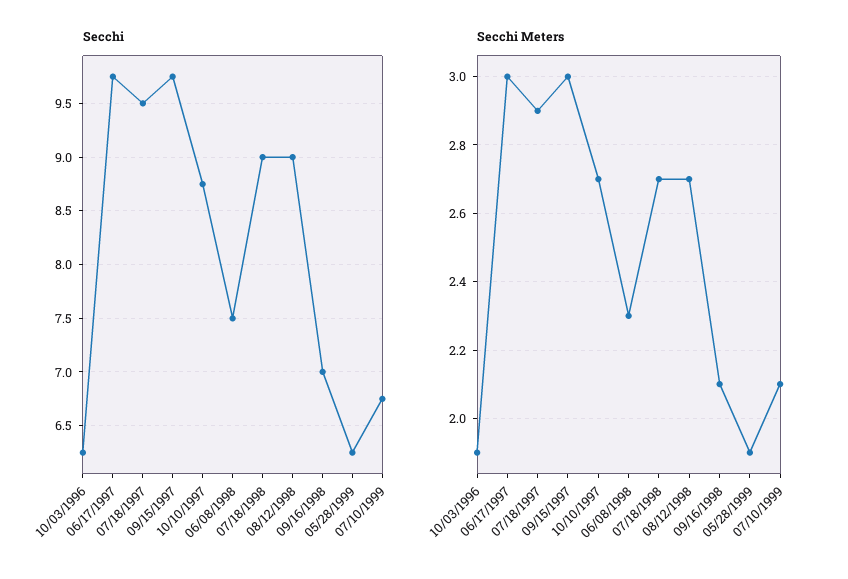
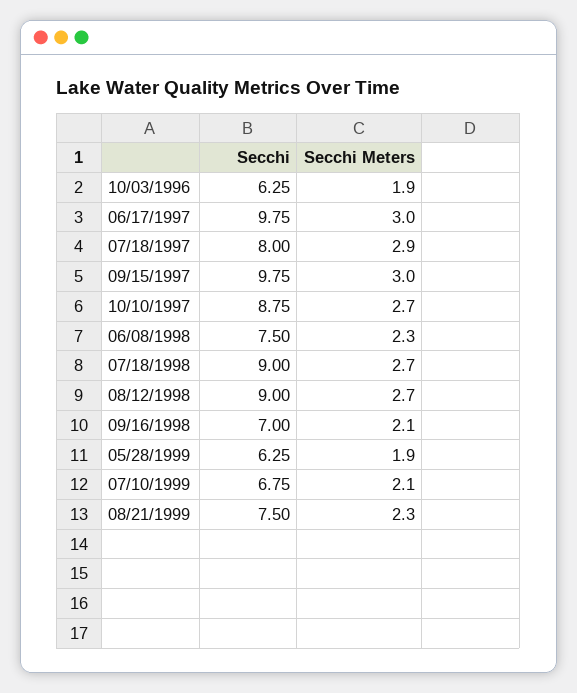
  {
    "Secchi": {
      "10/03/1996": 6.25,
      "06/17/1997": 9.75,
-     "07/18/1997": 9.5,
+     "07/18/1997": 8,
      "09/15/1997": 9.75,
      "10/10/1997": 8.75,
      "06/08/1998": 7.5,
      "07/18/1998": 9,
      "08/12/1998": 9,
      "09/16/1998": 7,
      "05/28/1999": 6.25,
-     "07/10/1999": 6.75
+     "07/10/1999": 6.75,
+     "08/21/1999": 7.5
    },
    "Secchi Meters": {
      "10/03/1996": 1.9,
      "06/17/1997": 3,
      "07/18/1997": 2.9,
      "09/15/1997": 3,
      "10/10/1997": 2.7,
      "06/08/1998": 2.3,
      "07/18/1998": 2.7,
      "08/12/1998": 2.7,
      "09/16/1998": 2.1,
      "05/28/1999": 1.9,
-     "07/10/1999": 2.1
+     "07/10/1999": 2.1,
+     "08/21/1999": 2.3
    }
  }

